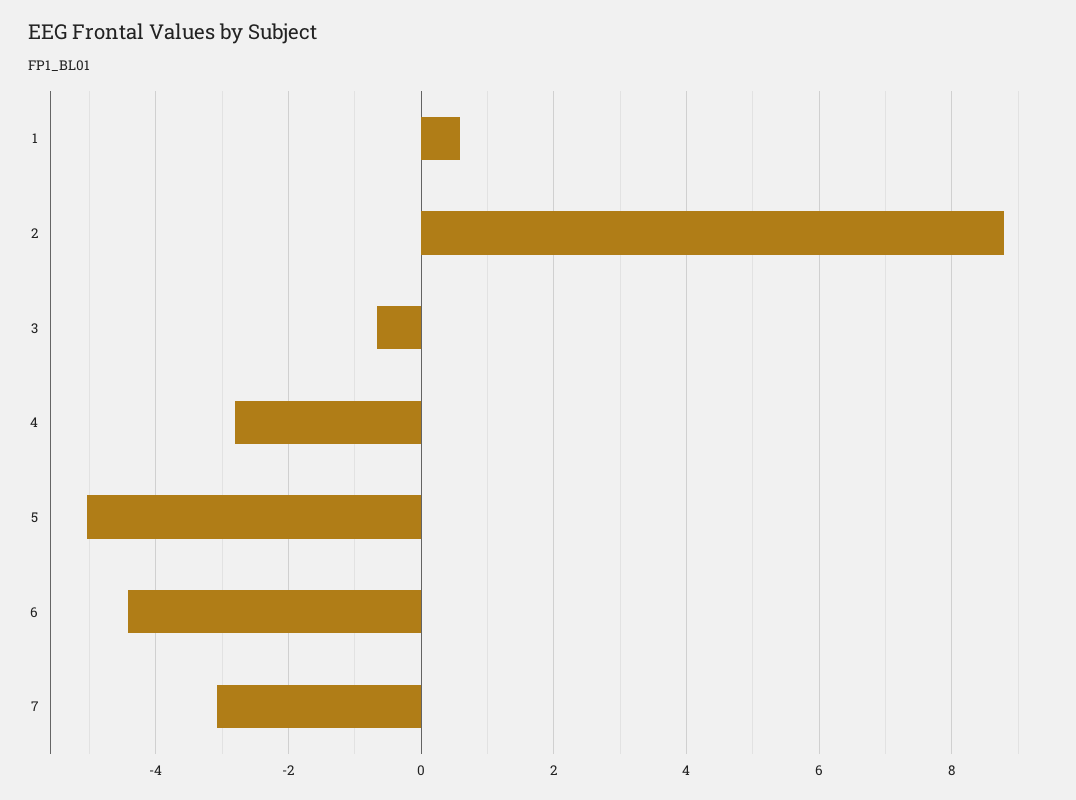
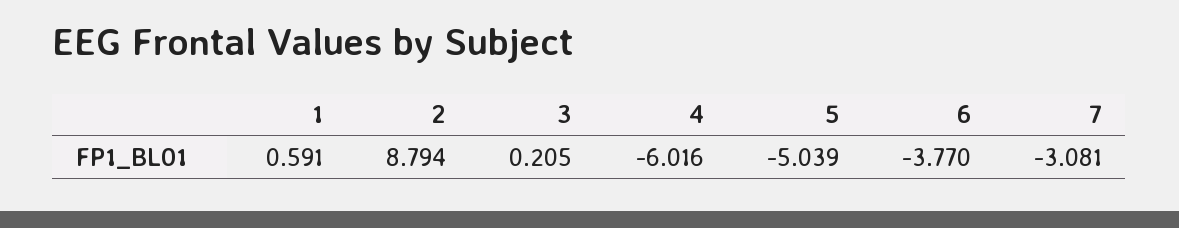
  {
    "1": 0.591,
    "2": 8.794,
-   "3": -0.6,
+   "3": 0.205,
-   "4": -2.8,
+   "4": -6.016,
    "5": -5.039,
-   "6": -4.4,
+   "6": -3.77,
    "7": -3.081
  }

